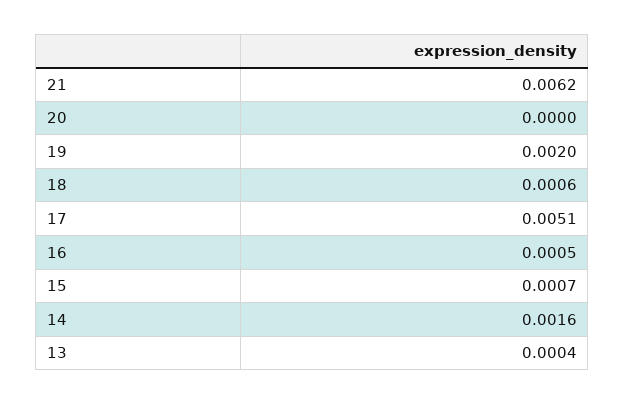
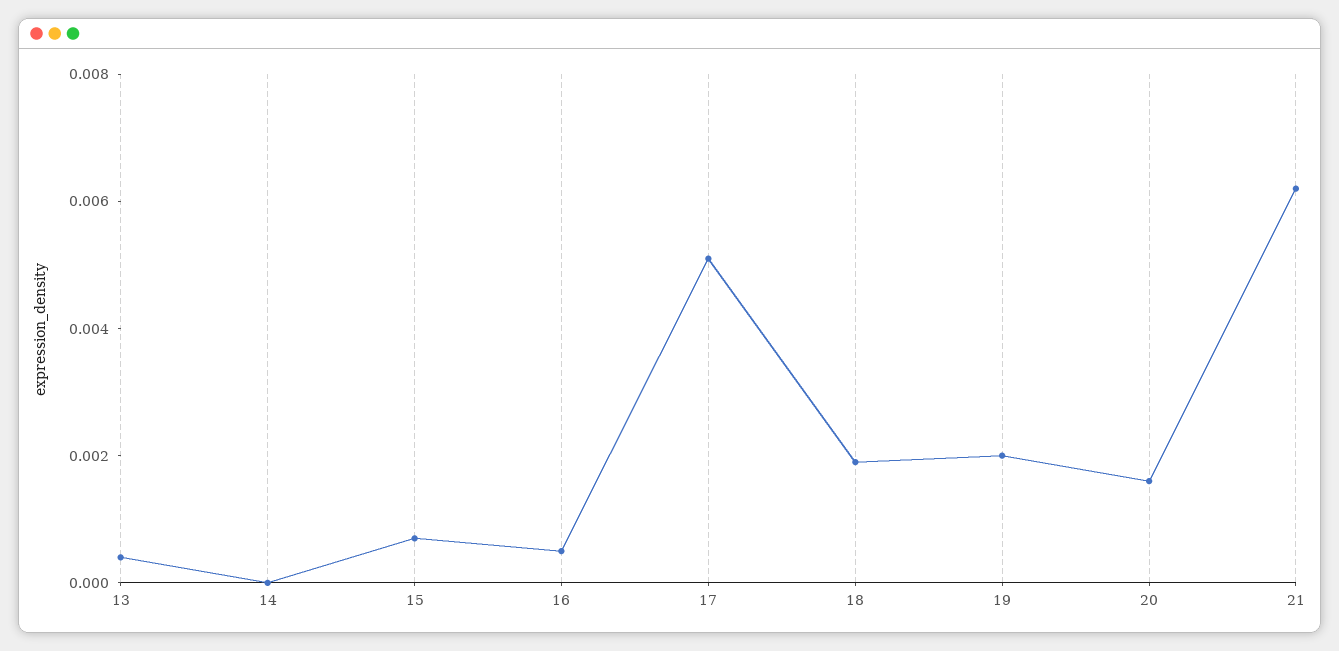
  {
    "21": 0.0062,
-   "20": 0,
+   "20": 0.0015,
    "19": 0.002,
-   "18": 0.0006,
+   "18": 0.002,
    "17": 0.0051,
    "16": 0.0005,
    "15": 0.0007,
-   "14": 0.0016,
+   "14": 0,
    "13": 0.0004
  }

